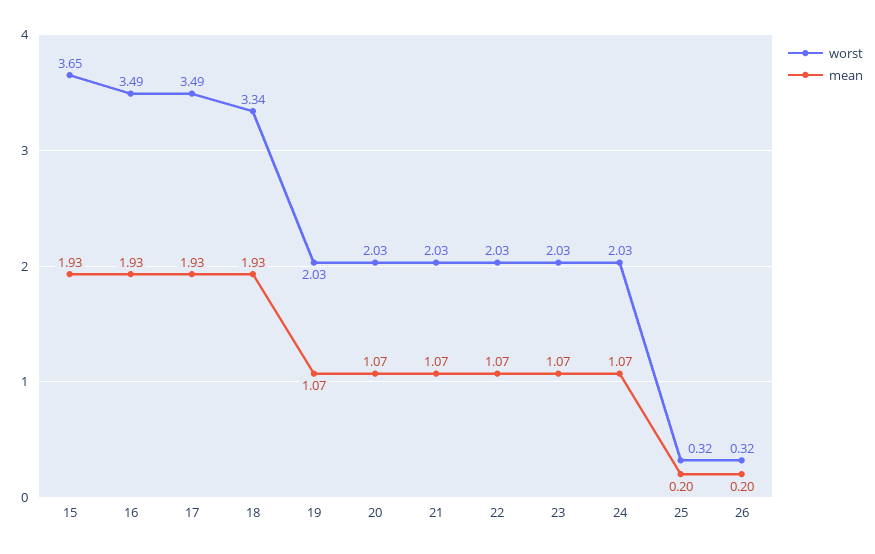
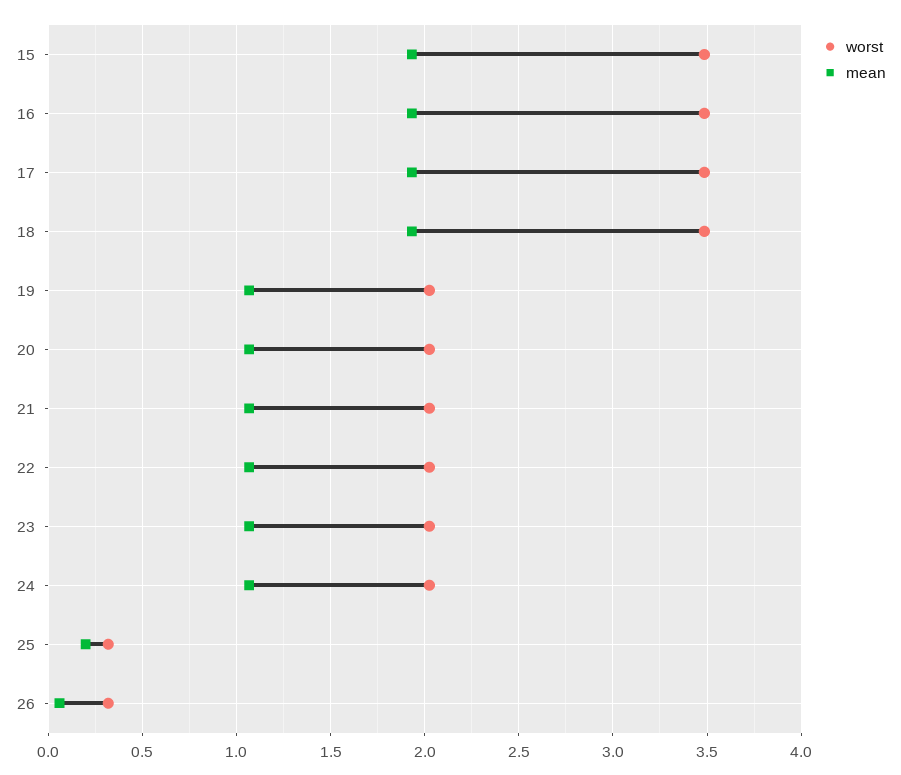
  {
    "worst": {
-     "15": 3.65,
+     "15": 3.5,
      "16": 3.49,
      "17": 3.49,
-     "18": 3.34,
+     "18": 3.5,
      "19": 2.03,
      "20": 2.03,
      "21": 2.03,
      "22": 2.03,
      "23": 2.03,
      "24": 2.03,
      "25": 0.32,
      "26": 0.32
    },
    "mean": {
      "15": 1.93,
      "16": 1.93,
      "17": 1.93,
      "18": 1.93,
      "19": 1.07,
      "20": 1.07,
      "21": 1.07,
      "22": 1.07,
      "23": 1.07,
      "24": 1.07,
      "25": 0.2,
-     "26": 0.2
+     "26": 0.05
    }
  }

